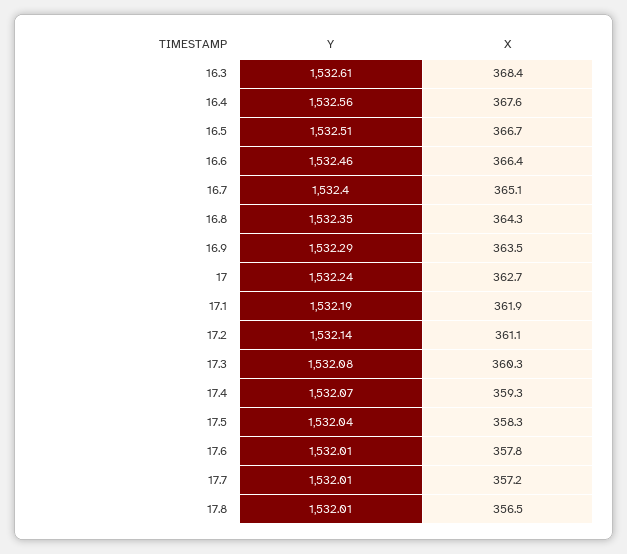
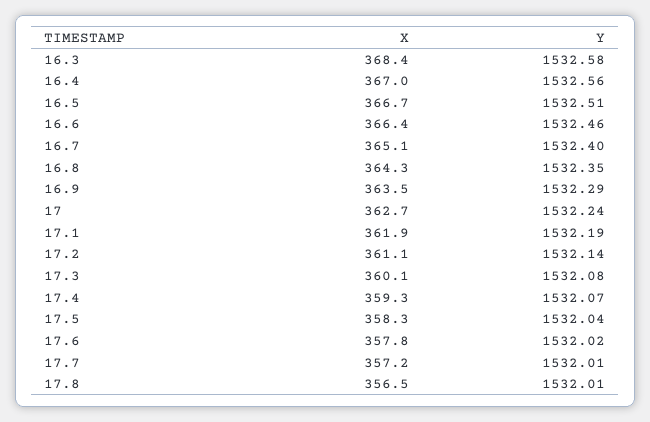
  {
    "Y": {
-     "16.3": 1532.61,
+     "16.3": 1532.58,
      "16.4": 1532.56,
      "16.5": 1532.51,
      "16.6": 1532.46,
      "16.7": 1532.4,
      "16.8": 1532.35,
      "16.9": 1532.29,
      "17": 1532.24,
      "17.1": 1532.19,
      "17.2": 1532.14,
      "17.3": 1532.08,
      "17.4": 1532.07,
      "17.5": 1532.04,
-     "17.6": 1532.01,
+     "17.6": 1532.02,
      "17.7": 1532.01,
      "17.8": 1532.01
    },
    "X": {
      "16.3": 368.4,
-     "16.4": 367.6,
+     "16.4": 367,
      "16.5": 366.7,
      "16.6": 366.4,
      "16.7": 365.1,
      "16.8": 364.3,
      "16.9": 363.5,
      "17": 362.7,
      "17.1": 361.9,
      "17.2": 361.1,
-     "17.3": 360.3,
+     "17.3": 360.1,
      "17.4": 359.3,
      "17.5": 358.3,
      "17.6": 357.8,
      "17.7": 357.2,
      "17.8": 356.5
    }
  }

